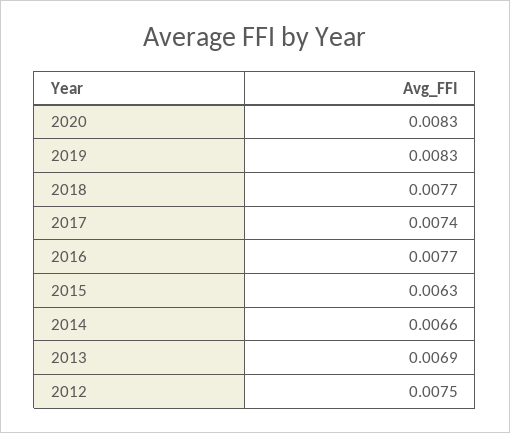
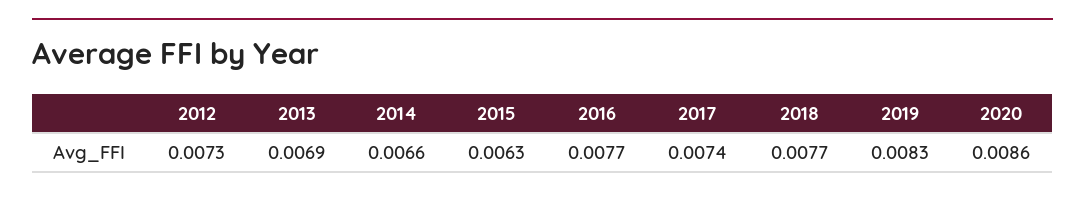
  {
-   "2020": 0.0083,
+   "2020": 0.0086,
    "2019": 0.0083,
    "2018": 0.0077,
    "2017": 0.0074,
    "2016": 0.0077,
    "2015": 0.0063,
    "2014": 0.0066,
    "2013": 0.0069,
-   "2012": 0.0075
+   "2012": 0.0073
  }

